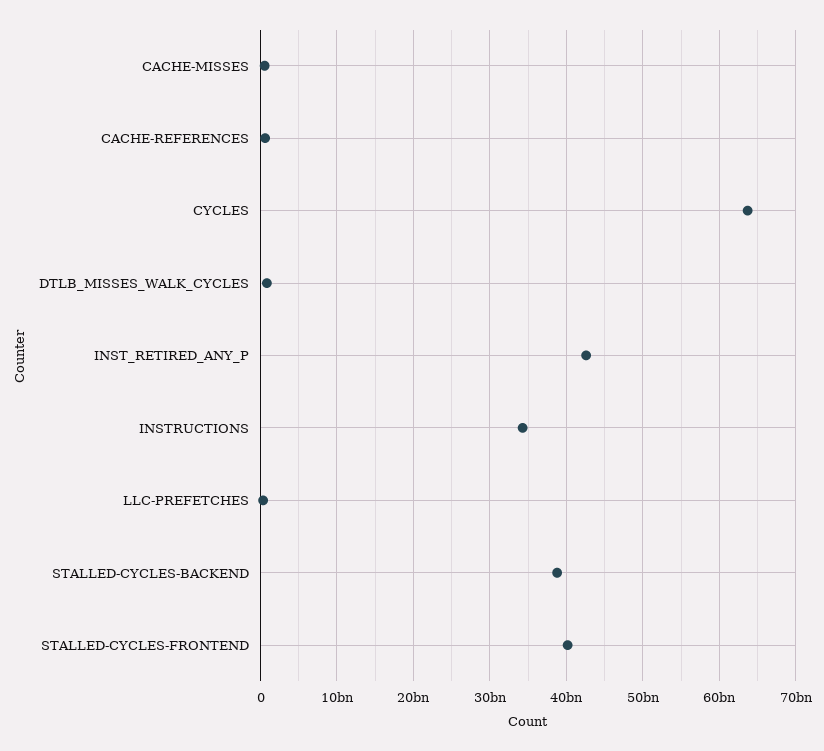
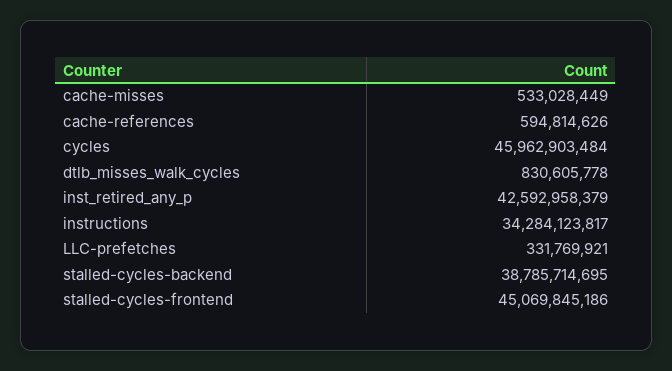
  {
    "CACHE-MISSES": 533028449,
    "CACHE-REFERENCES": 594814626,
-   "CYCLES": 64000000000,
+   "CYCLES": 45962903484,
    "DTLB_MISSES_WALK_CYCLES": 830605778,
    "INST_RETIRED_ANY_P": 42592958379,
    "INSTRUCTIONS": 34284123817,
    "LLC-PREFETCHES": 331769921,
    "STALLED-CYCLES-BACKEND": 38785714695,
-   "STALLED-CYCLES-FRONTEND": 40000000000
+   "STALLED-CYCLES-FRONTEND": 45069845186
  }

